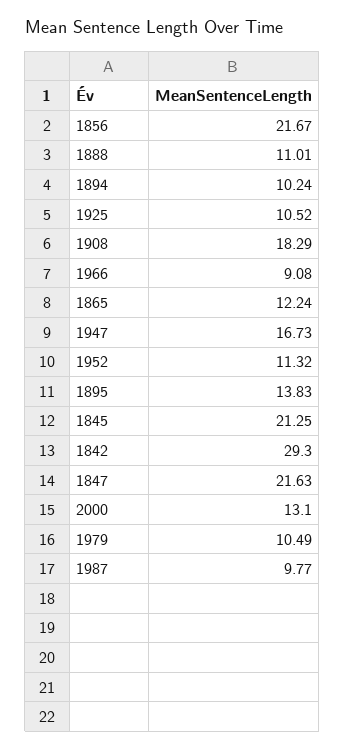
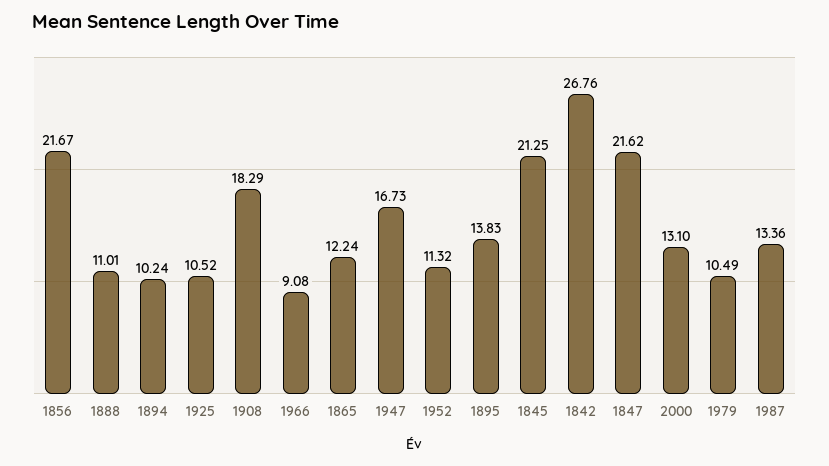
  {
    "1856": 21.67,
    "1888": 11.01,
    "1894": 10.24,
    "1925": 10.52,
    "1908": 18.29,
    "1966": 9.08,
    "1865": 12.24,
    "1947": 16.73,
    "1952": 11.32,
    "1895": 13.83,
    "1845": 21.25,
-   "1842": 29.3,
+   "1842": 26.76,
-   "1847": 21.63,
+   "1847": 21.62,
    "2000": 13.1,
    "1979": 10.49,
-   "1987": 9.77
+   "1987": 13.36
  }

